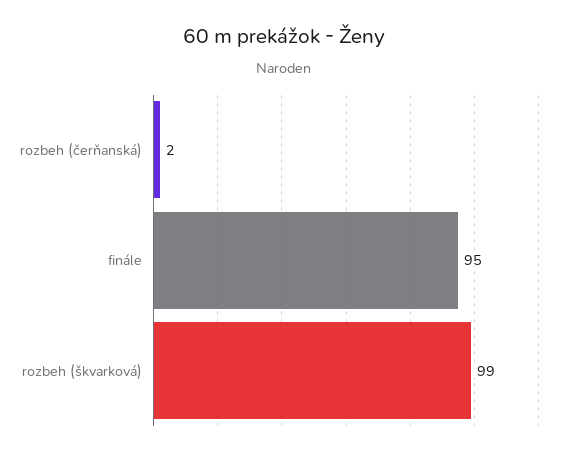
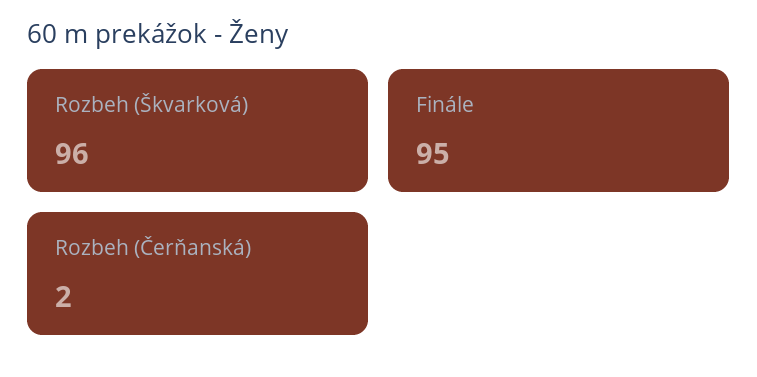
  {
    "rozbeh (čerňanská)": 2,
    "finále": 95,
-   "rozbeh (škvarková)": 99
+   "rozbeh (škvarková)": 96
  }

